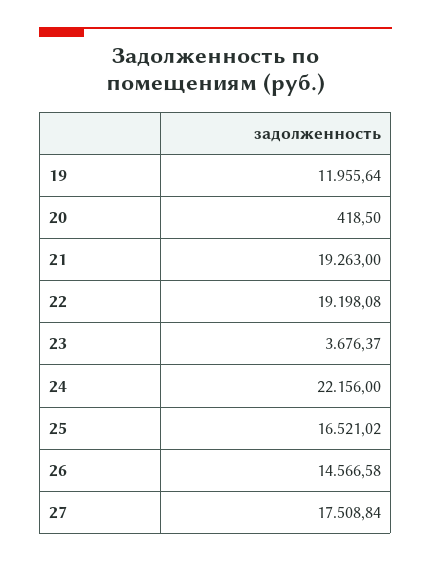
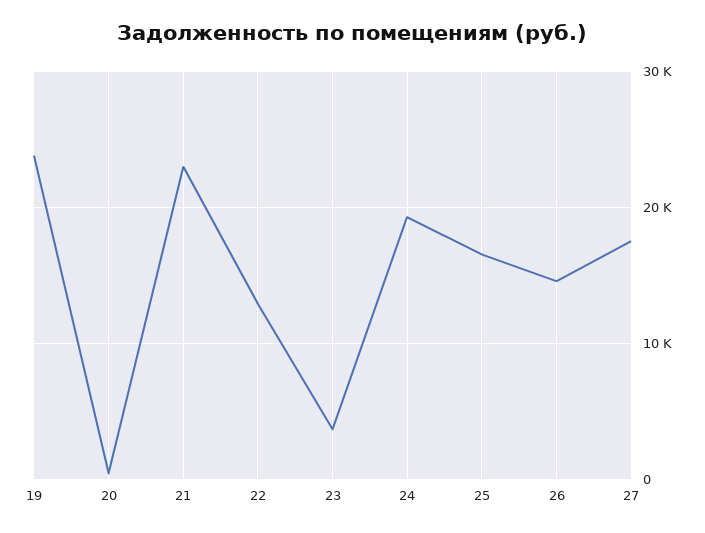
  {
-   "19": 11955.64,
+   "19": 24000,
    "20": 418.5,
-   "21": 19263,
+   "21": 23000,
-   "22": 19198.08,
+   "22": 13000,
    "23": 3676.37,
-   "24": 22156,
+   "24": 19000,
    "25": 16521.02,
    "26": 14566.58,
    "27": 17508.84
  }

